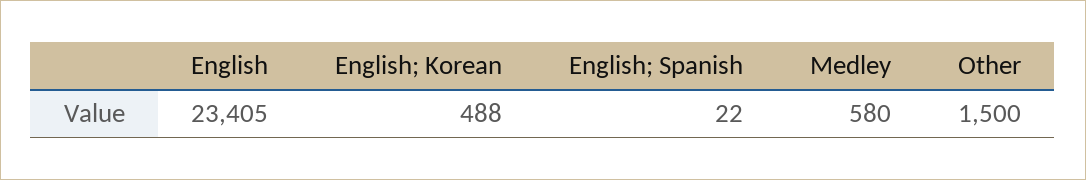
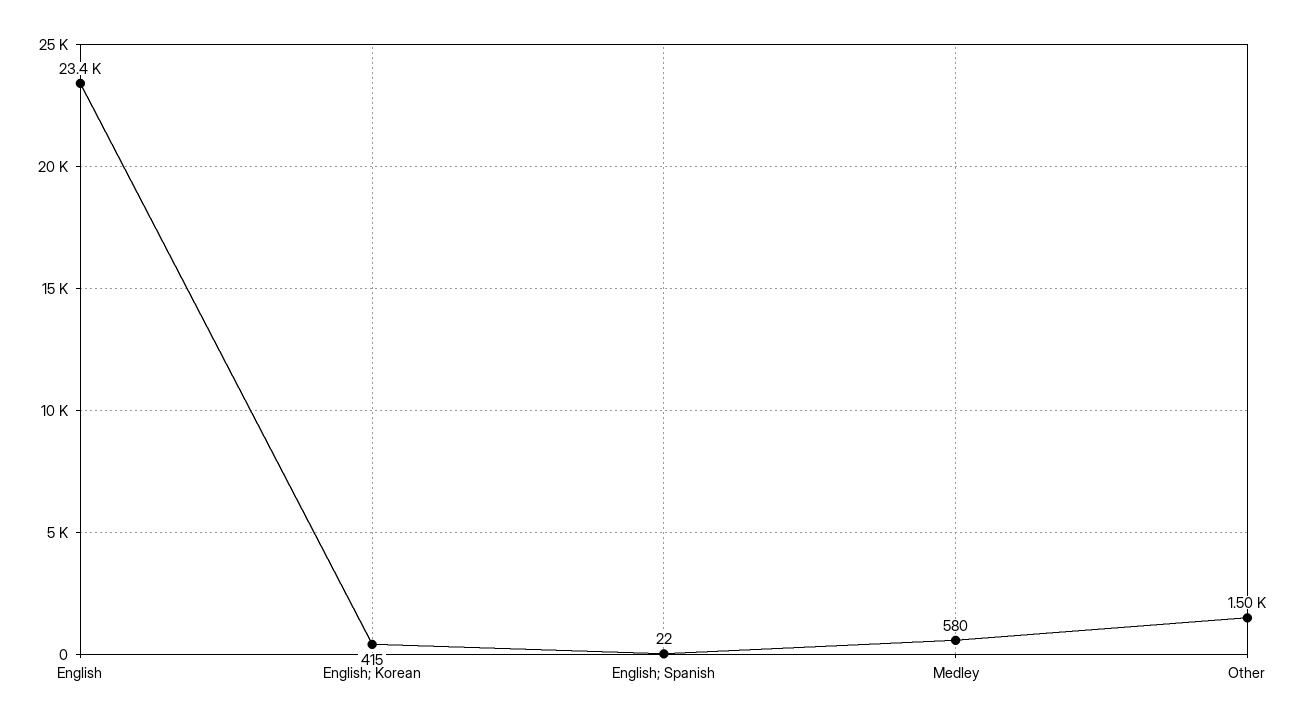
  {
    "English": 23405,
-   "English; Korean": 488,
+   "English; Korean": 415,
    "English; Spanish": 22,
    "Medley": 580,
    "Other": 1500
  }

